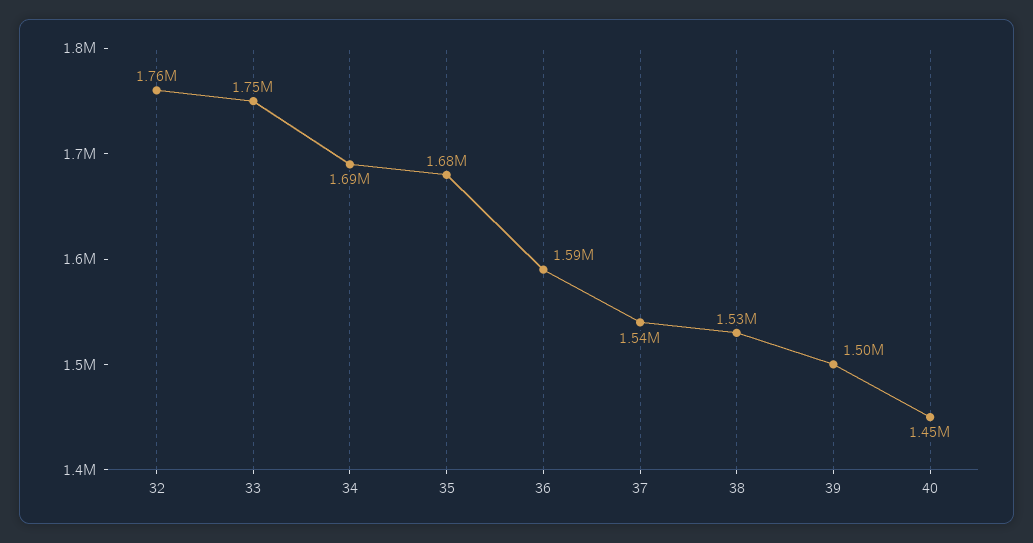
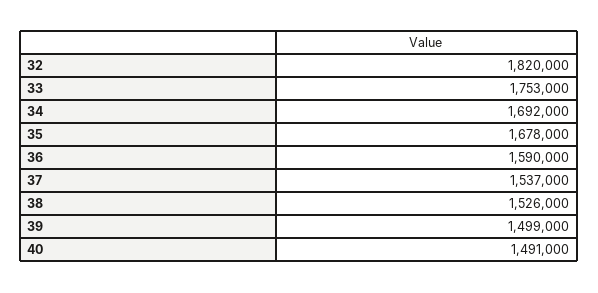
  {
-   "32": 1760000,
+   "32": 1820000,
    "33": 1753000,
    "34": 1692000,
    "35": 1678000,
    "36": 1590000,
    "37": 1537000,
    "38": 1526000,
    "39": 1499000,
-   "40": 1450000
+   "40": 1491000
  }

